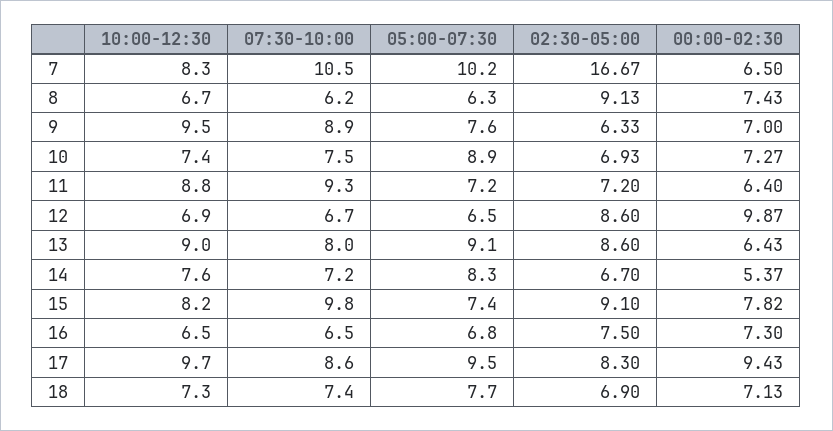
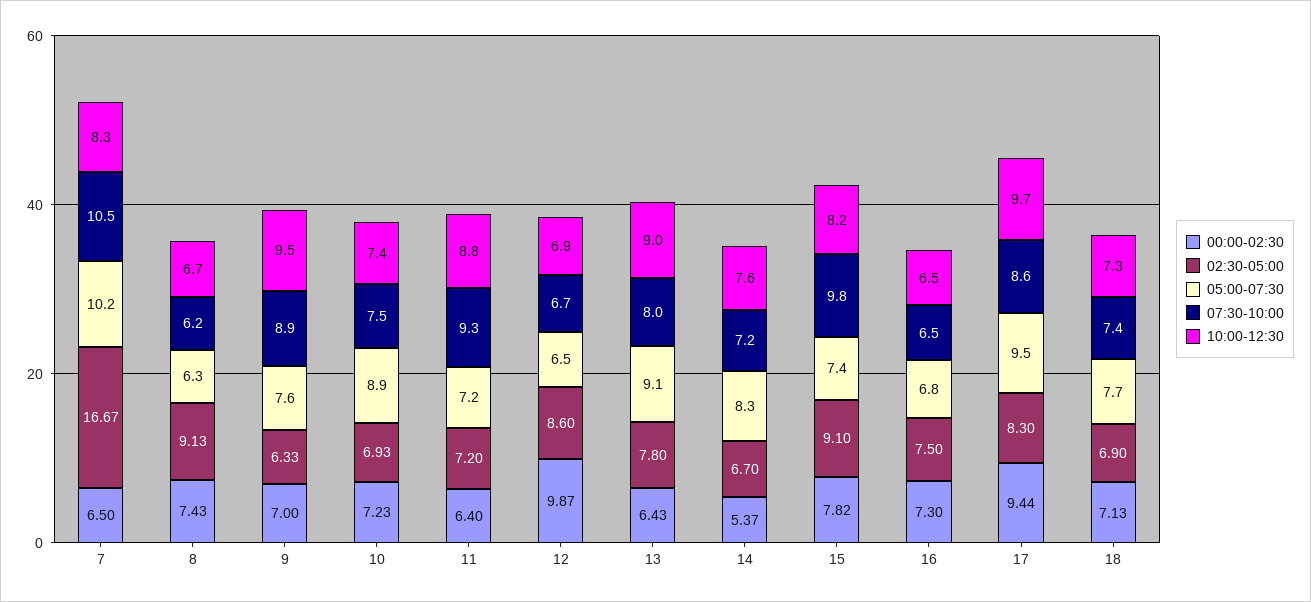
  {
    "10:00-12:30": {
      "7": 8.3,
      "8": 6.7,
      "9": 9.5,
      "10": 7.4,
      "11": 8.8,
      "12": 6.9,
      "13": 9,
      "14": 7.6,
      "15": 8.2,
      "16": 6.5,
      "17": 9.7,
      "18": 7.3
    },
    "07:30-10:00": {
      "7": 10.5,
      "8": 6.2,
      "9": 8.9,
      "10": 7.5,
      "11": 9.3,
      "12": 6.7,
      "13": 8,
      "14": 7.2,
      "15": 9.8,
      "16": 6.5,
      "17": 8.6,
      "18": 7.4
    },
    "05:00-07:30": {
      "7": 10.2,
      "8": 6.3,
      "9": 7.6,
      "10": 8.9,
      "11": 7.2,
      "12": 6.5,
      "13": 9.1,
      "14": 8.3,
      "15": 7.4,
      "16": 6.8,
      "17": 9.5,
      "18": 7.7
    },
    "02:30-05:00": {
      "7": 16.67,
      "8": 9.13,
      "9": 6.33,
      "10": 6.93,
      "11": 7.2,
      "12": 8.6,
-     "13": 8.6,
+     "13": 7.8,
      "14": 6.7,
      "15": 9.1,
      "16": 7.5,
      "17": 8.3,
      "18": 6.9
    },
    "00:00-02:30": {
      "7": 6.5,
      "8": 7.43,
      "9": 7,
-     "10": 7.27,
+     "10": 7.23,
      "11": 6.4,
      "12": 9.87,
      "13": 6.43,
      "14": 5.37,
      "15": 7.82,
      "16": 7.3,
-     "17": 9.43,
+     "17": 9.44,
      "18": 7.13
    }
  }

